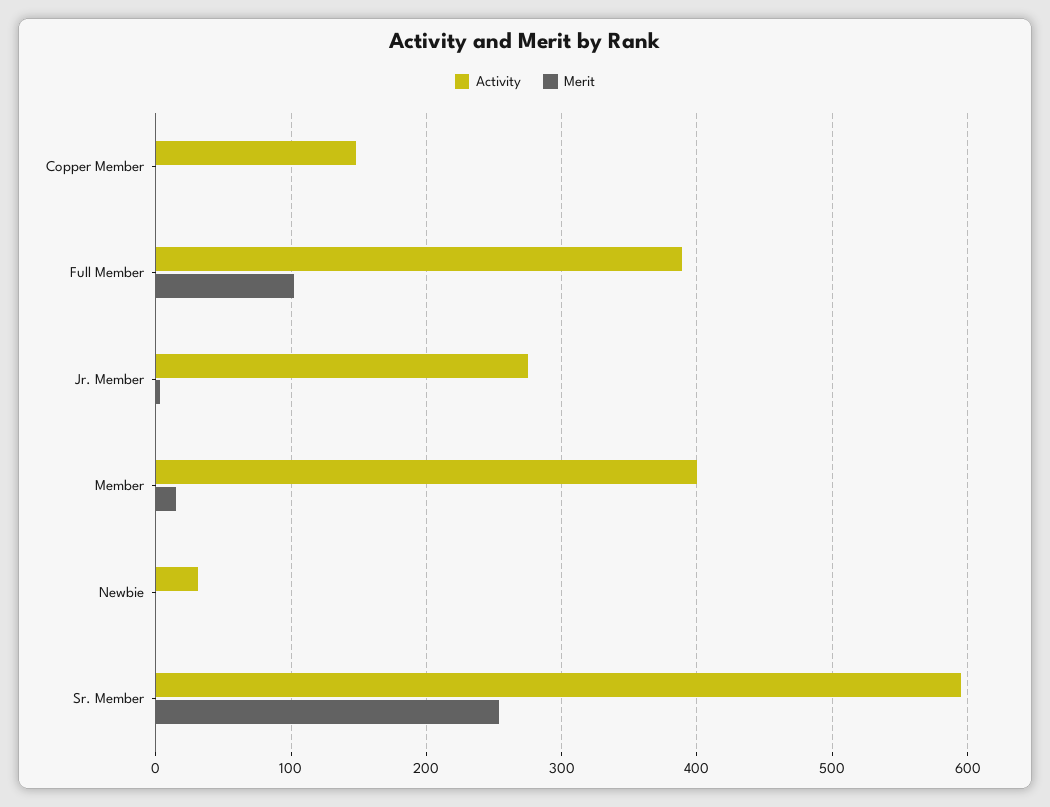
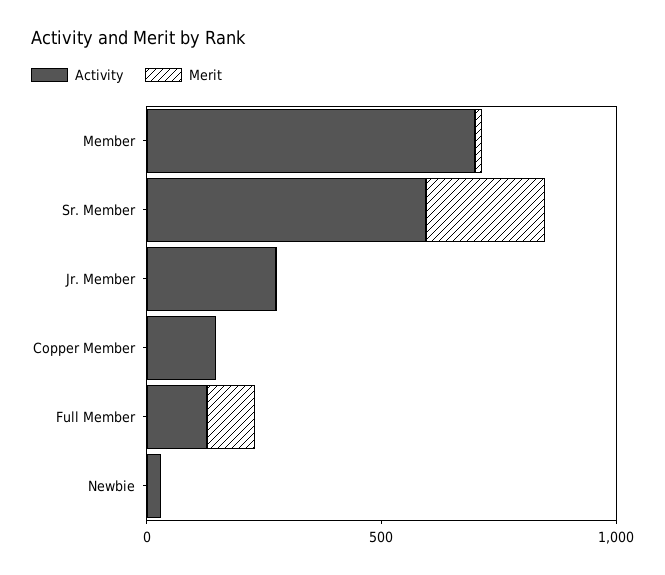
  {
    "Activity": {
      "Copper Member": 150,
-     "Full Member": 390,
+     "Full Member": 100,
      "Jr. Member": 280,
-     "Member": 400,
+     "Member": 700,
      "Newbie": 30,
      "Sr. Member": 600
    },
    "Merit": {
      "Copper Member": 0,
      "Full Member": 100,
      "Jr. Member": 0,
      "Member": 20,
      "Newbie": 0,
      "Sr. Member": 250
    }
  }

